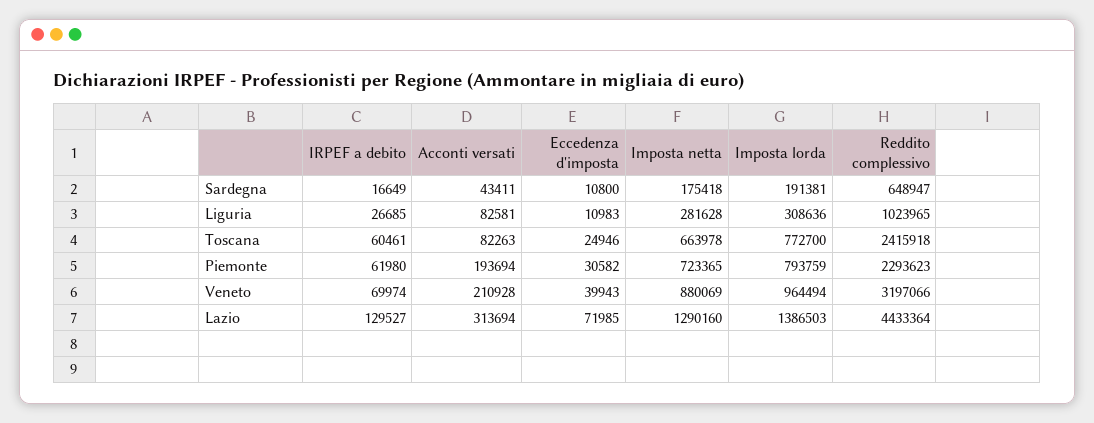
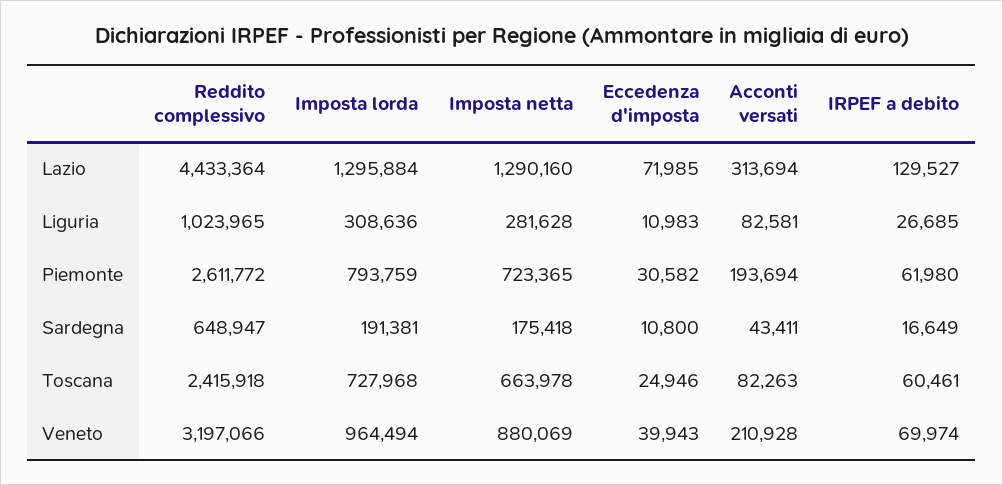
  {
    "IRPEF a debito": {
      "Sardegna": 16649,
      "Liguria": 26685,
      "Toscana": 60461,
      "Piemonte": 61980,
      "Veneto": 69974,
      "Lazio": 129527
    },
    "Acconti versati": {
      "Sardegna": 43411,
      "Liguria": 82581,
      "Toscana": 82263,
      "Piemonte": 193694,
      "Veneto": 210928,
      "Lazio": 313694
    },
    "Eccedenza d'imposta": {
      "Sardegna": 10800,
      "Liguria": 10983,
      "Toscana": 24946,
      "Piemonte": 30582,
      "Veneto": 39943,
      "Lazio": 71985
    },
    "Imposta netta": {
      "Sardegna": 175418,
      "Liguria": 281628,
      "Toscana": 663978,
      "Piemonte": 723365,
      "Veneto": 880069,
      "Lazio": 1290160
    },
    "Imposta lorda": {
      "Sardegna": 191381,
      "Liguria": 308636,
-     "Toscana": 772700,
+     "Toscana": 727968,
      "Piemonte": 793759,
      "Veneto": 964494,
-     "Lazio": 1386503
+     "Lazio": 1295884
    },
    "Reddito complessivo": {
      "Sardegna": 648947,
      "Liguria": 1023965,
      "Toscana": 2415918,
-     "Piemonte": 2293623,
+     "Piemonte": 2611772,
      "Veneto": 3197066,
      "Lazio": 4433364
    }
  }

